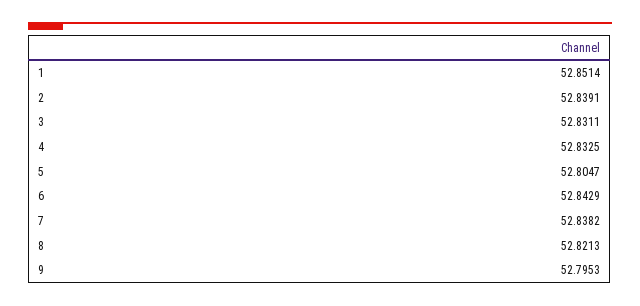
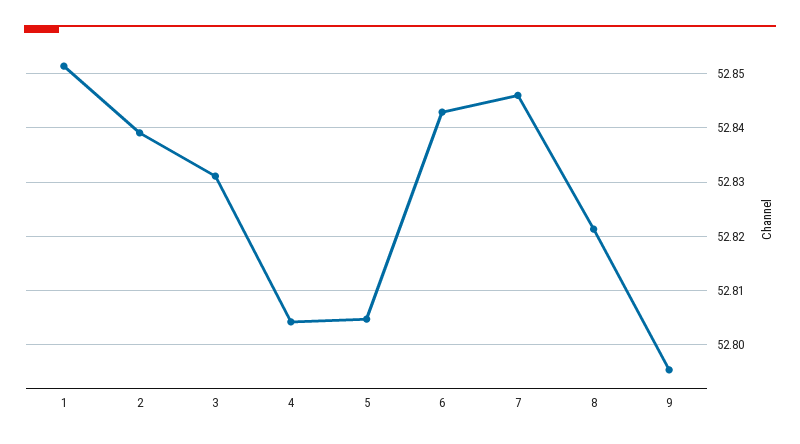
  {
    "1": 52.8514,
    "2": 52.8391,
    "3": 52.8311,
-   "4": 52.8325,
+   "4": 52.804,
    "5": 52.8047,
    "6": 52.8429,
-   "7": 52.8382,
+   "7": 52.846,
    "8": 52.8213,
    "9": 52.7953
  }

